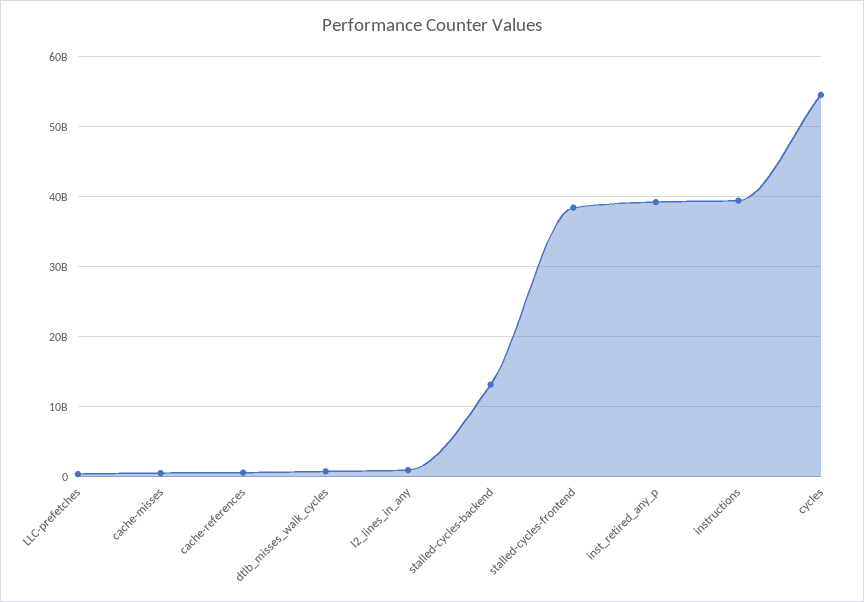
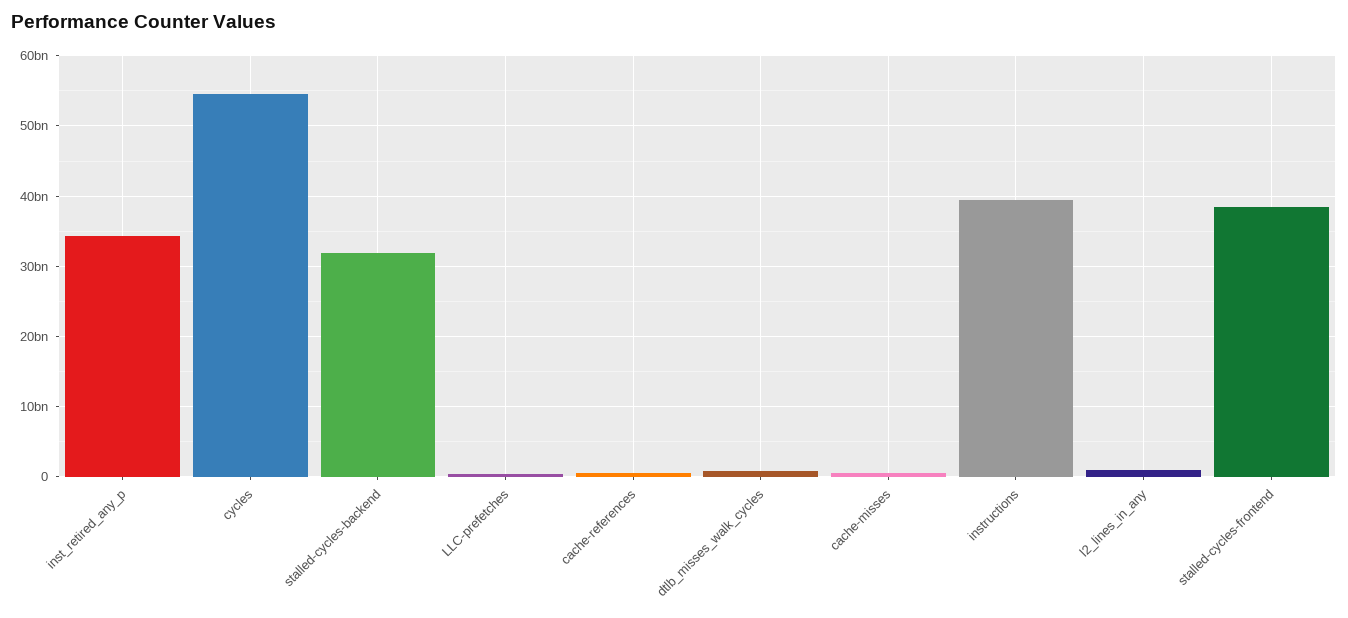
  {
    "LLC-prefetches": 0,
    "cache-misses": 0,
    "cache-references": 1000000000,
    "dtlb_misses_walk_cycles": 1000000000,
    "l2_lines_in_any": 1000000000,
-   "stalled-cycles-backend": 13000000000,
+   "stalled-cycles-backend": 32000000000,
    "stalled-cycles-frontend": 38000000000,
-   "inst_retired_any_p": 39000000000,
+   "inst_retired_any_p": 34000000000,
    "instructions": 39000000000,
    "cycles": 55000000000
  }

